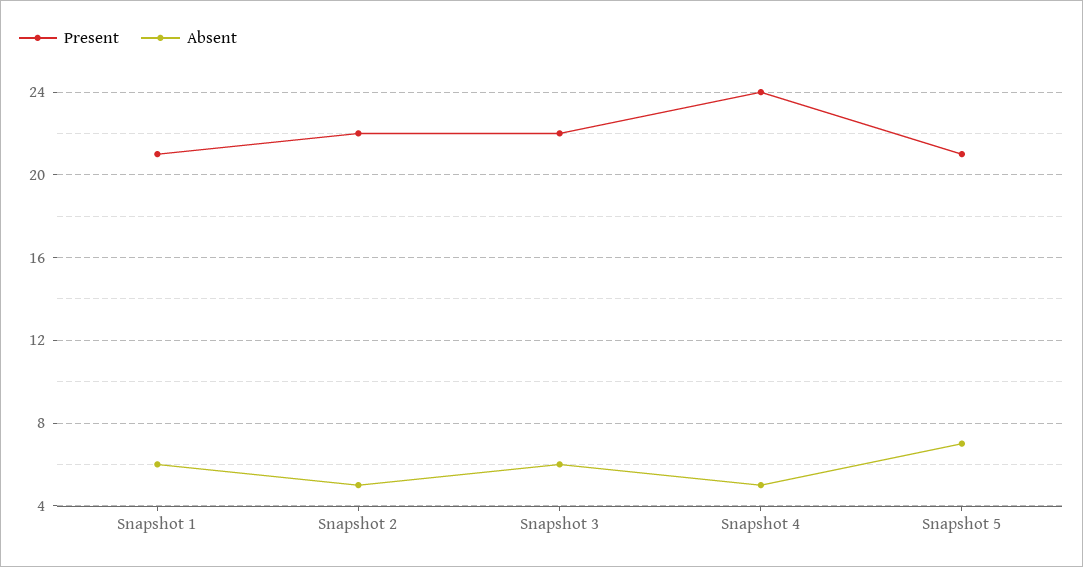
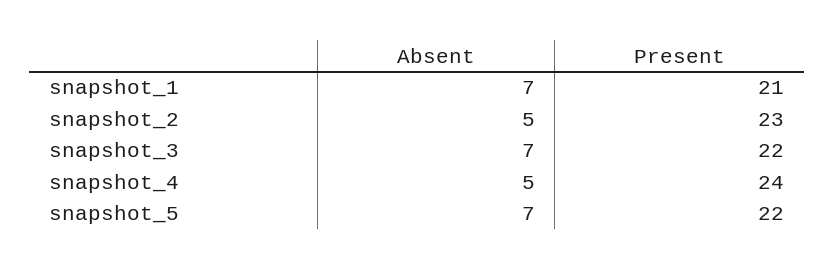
  {
    "Present": {
      "Snapshot 1": 21,
-     "Snapshot 2": 22,
+     "Snapshot 2": 23,
      "Snapshot 3": 22,
      "Snapshot 4": 24,
-     "Snapshot 5": 21
+     "Snapshot 5": 22
    },
    "Absent": {
-     "Snapshot 1": 6,
+     "Snapshot 1": 7,
      "Snapshot 2": 5,
-     "Snapshot 3": 6,
+     "Snapshot 3": 7,
      "Snapshot 4": 5,
      "Snapshot 5": 7
    }
  }

